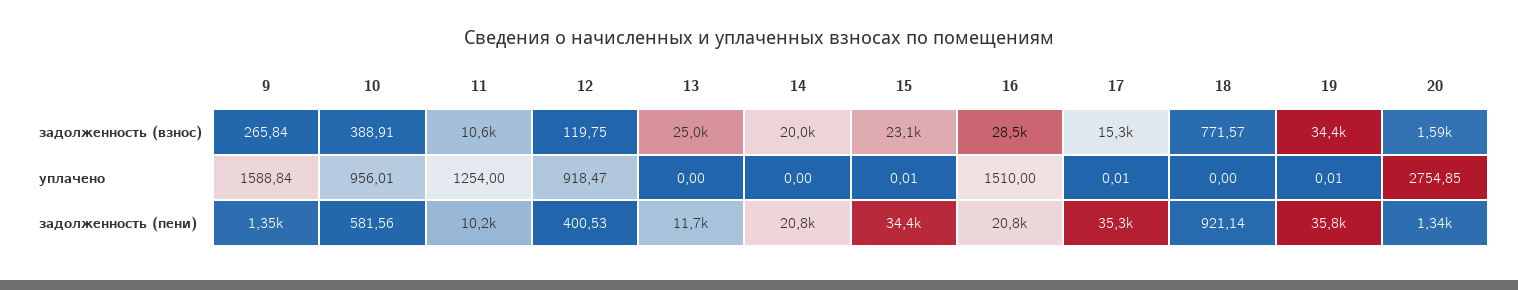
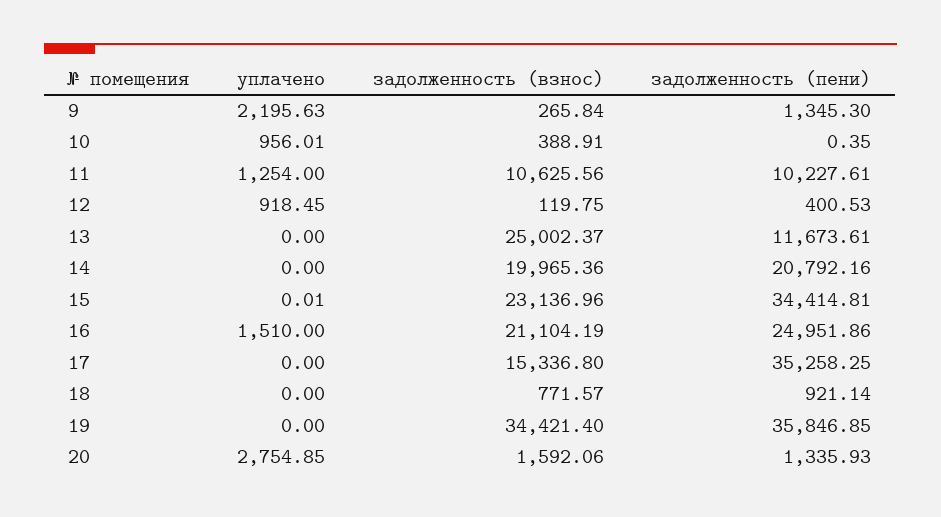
  {
    "9": {
      "задолженность (взнос)": 265.84,
-     "уплачено": 1588.84,
+     "уплачено": 2195.63,
      "задолженность (пени)": 1345.3
    },
    "10": {
      "задолженность (взнос)": 388.91,
      "уплачено": 956.01,
-     "задолженность (пени)": 581.56
+     "задолженность (пени)": 0.35
    },
    "11": {
      "задолженность (взнос)": 10625.56,
      "уплачено": 1254,
      "задолженность (пени)": 10227.61
    },
    "12": {
      "задолженность (взнос)": 119.75,
-     "уплачено": 918.47,
+     "уплачено": 918.45,
      "задолженность (пени)": 400.53
    },
    "13": {
      "задолженность (взнос)": 25002.37,
      "уплачено": 0,
      "задолженность (пени)": 11673.61
    },
    "14": {
      "задолженность (взнос)": 19965.36,
      "уплачено": 0,
      "задолженность (пени)": 20792.16
    },
    "15": {
      "задолженность (взнос)": 23136.96,
      "уплачено": 0.01,
      "задолженность (пени)": 34414.81
    },
    "16": {
-     "задолженность (взнос)": 28500,
+     "задолженность (взнос)": 21104.19,
      "уплачено": 1510,
-     "задолженность (пени)": 20800
+     "задолженность (пени)": 24951.86
    },
    "17": {
      "задолженность (взнос)": 15336.8,
-     "уплачено": 0.01,
+     "уплачено": 0,
      "задолженность (пени)": 35258.25
    },
    "18": {
      "задолженность (взнос)": 771.57,
      "уплачено": 0,
      "задолженность (пени)": 921.14
    },
    "19": {
      "задолженность (взнос)": 34421.4,
-     "уплачено": 0.01,
+     "уплачено": 0,
      "задолженность (пени)": 35846.85
    },
    "20": {
      "задолженность (взнос)": 1592.06,
      "уплачено": 2754.85,
      "задолженность (пени)": 1335.93
    }
  }

